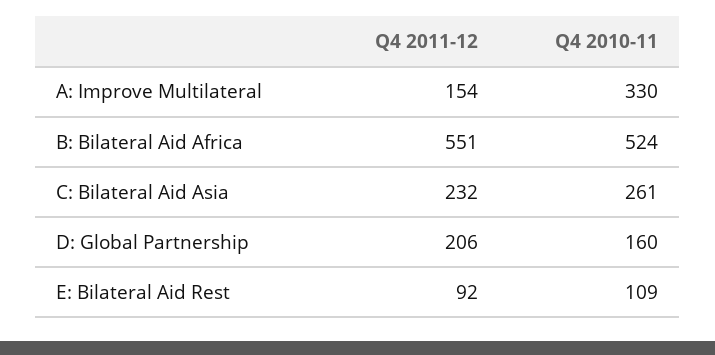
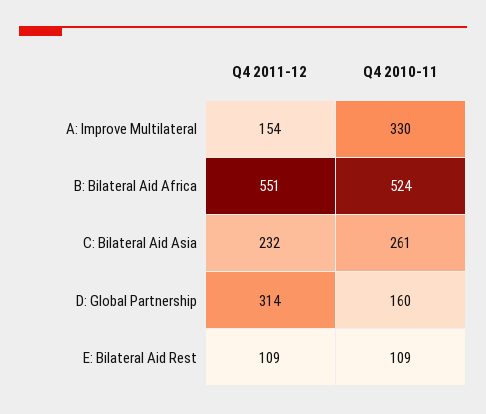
  {
    "Q4 2011-12": {
      "A: Improve Multilateral": 154,
      "B: Bilateral Aid Africa": 551,
      "C: Bilateral Aid Asia": 232,
-     "D: Global Partnership": 206,
+     "D: Global Partnership": 314,
-     "E: Bilateral Aid Rest": 92
+     "E: Bilateral Aid Rest": 109
    },
    "Q4 2010-11": {
      "A: Improve Multilateral": 330,
      "B: Bilateral Aid Africa": 524,
      "C: Bilateral Aid Asia": 261,
      "D: Global Partnership": 160,
      "E: Bilateral Aid Rest": 109
    }
  }

